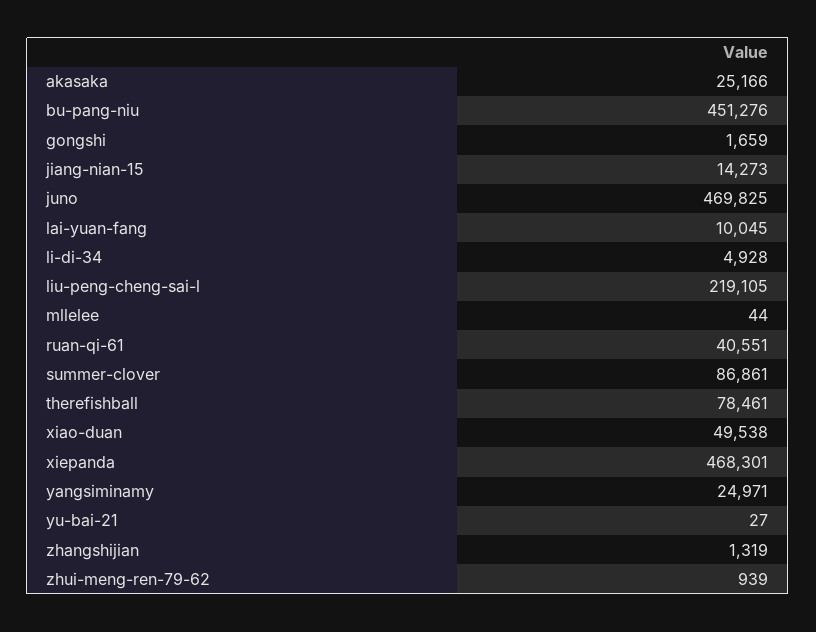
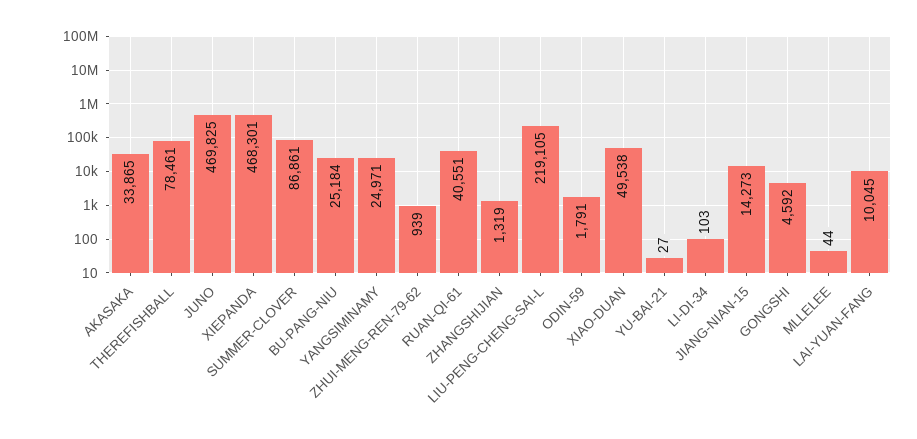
  {
-   "akasaka": 25166,
+   "akasaka": 33865,
-   "bu-pang-niu": 451276,
+   "bu-pang-niu": 25184,
-   "gongshi": 1659,
+   "gongshi": 4592,
    "jiang-nian-15": 14273,
    "juno": 469825,
    "lai-yuan-fang": 10045,
-   "li-di-34": 4928,
+   "li-di-34": 103,
    "liu-peng-cheng-sai-l": 219105,
    "mllelee": 44,
    "ruan-qi-61": 40551,
    "summer-clover": 86861,
    "therefishball": 78461,
    "xiao-duan": 49538,
    "xiepanda": 468301,
    "yangsiminamy": 24971,
    "yu-bai-21": 27,
    "zhangshijian": 1319,
-   "zhui-meng-ren-79-62": 939
+   "zhui-meng-ren-79-62": 939,
+   "ODIN-59": 1791
  }

